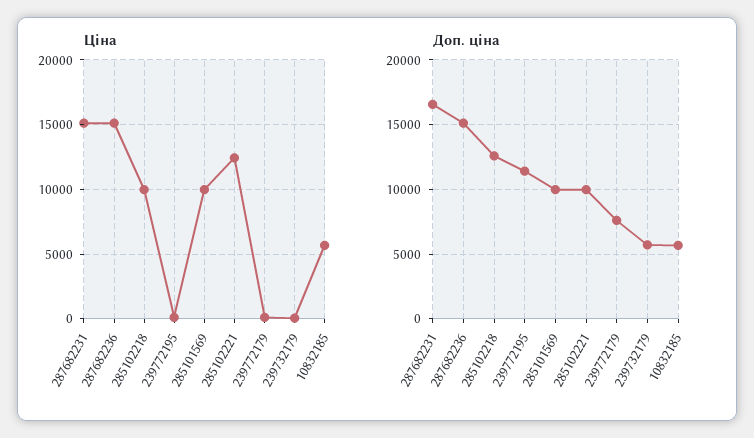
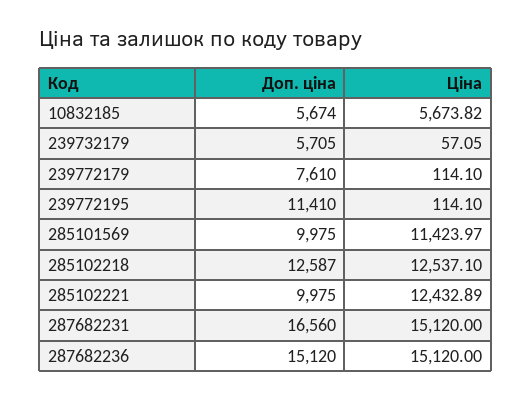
  {
    "Ціна": {
      "287682231": 15120,
      "287682236": 15120,
-     "285102218": 10000,
+     "285102218": 12537.1,
      "239772195": 114.1,
-     "285101569": 10000,
+     "285101569": 11423.97,
      "285102221": 12432.89,
      "239772179": 114.1,
      "239732179": 57.05,
      "10832185": 5673.82
    },
    "Доп. ціна": {
      "287682231": 16560,
      "287682236": 15120,
      "285102218": 12587,
      "239772195": 11410,
      "285101569": 9975,
      "285102221": 9975,
      "239772179": 7610,
      "239732179": 5705,
      "10832185": 5674
    }
  }

